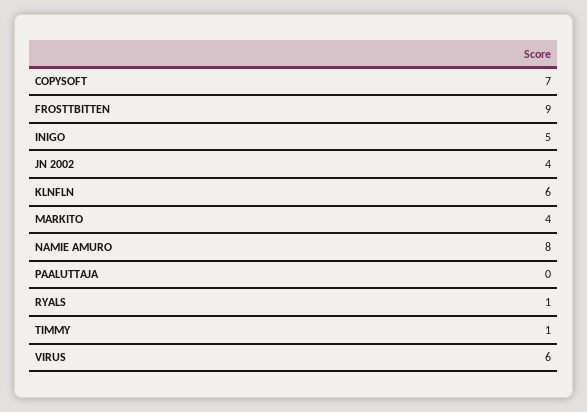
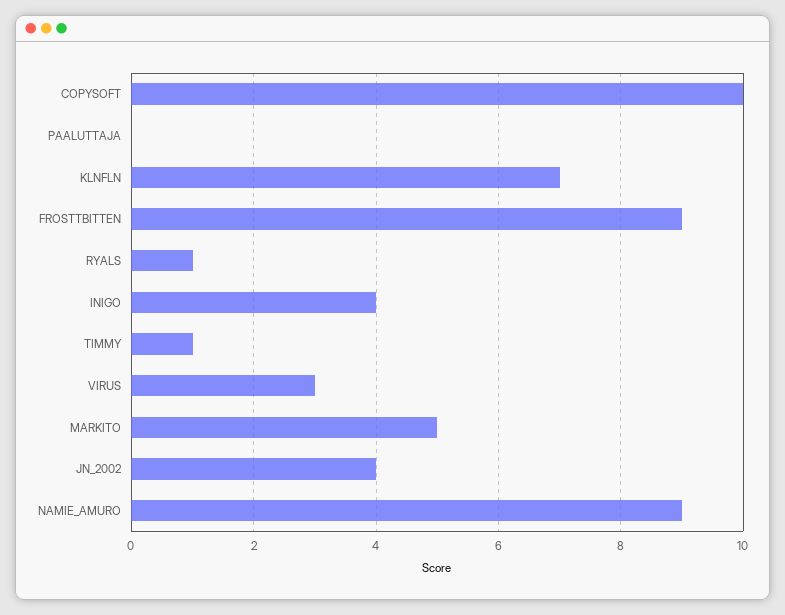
  {
-   "COPYSOFT": 7,
+   "COPYSOFT": 10,
    "FROSTTBITTEN": 9,
-   "INIGO": 5,
+   "INIGO": 4,
    "JN 2002": 4,
-   "KLNFLN": 6,
+   "KLNFLN": 7,
-   "MARKITO": 4,
+   "MARKITO": 5,
-   "NAMIE AMURO": 8,
+   "NAMIE AMURO": 9,
    "PAALUTTAJA": 0,
    "RYALS": 1,
    "TIMMY": 1,
-   "VIRUS": 6
+   "VIRUS": 3
  }

